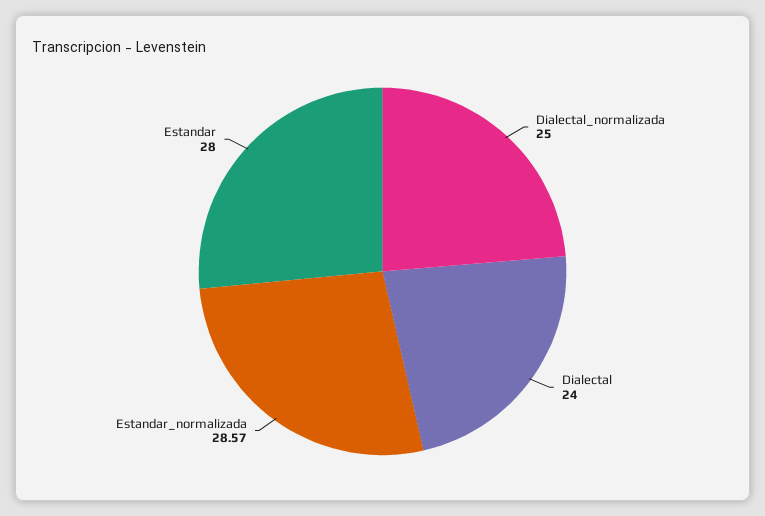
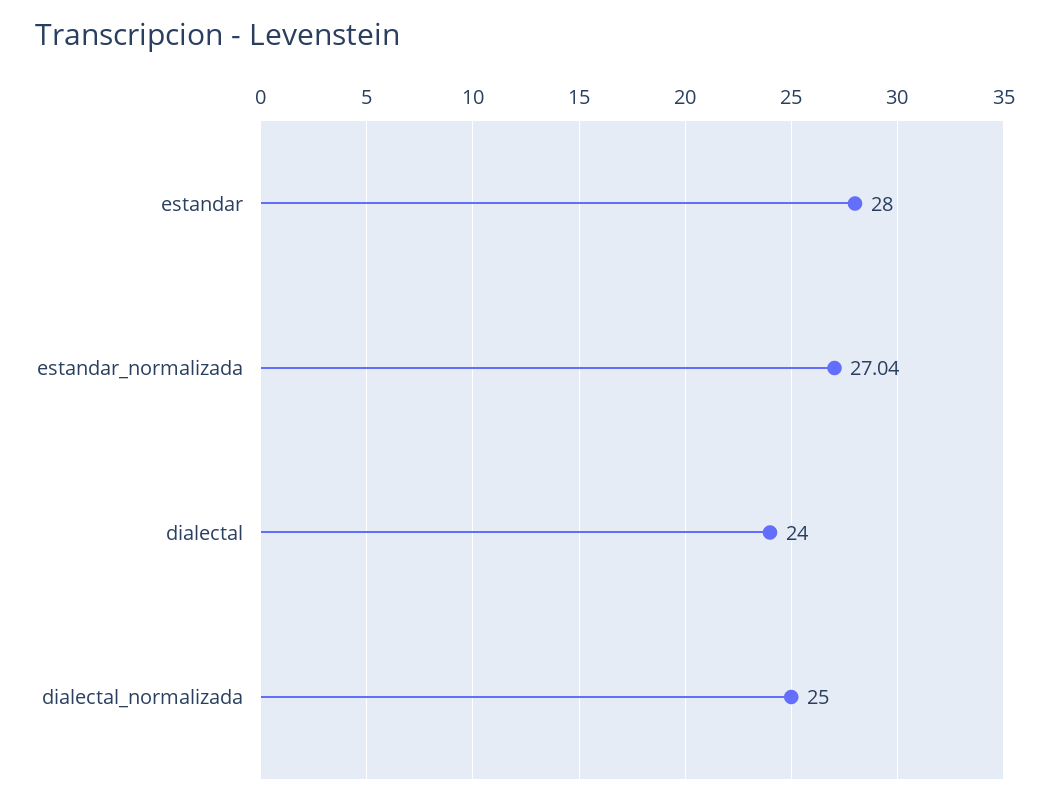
  {
    "Dialectal_normalizada": 25,
    "Dialectal": 24,
-   "Estandar_normalizada": 28.57,
+   "Estandar_normalizada": 27.04,
    "Estandar": 28
  }

